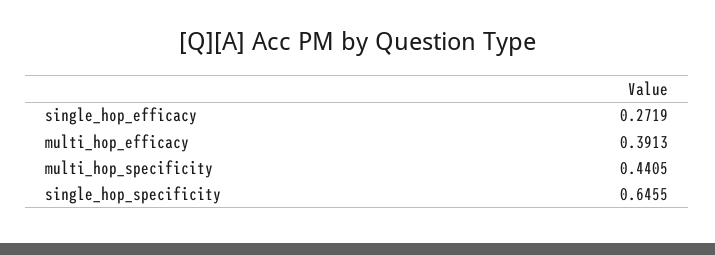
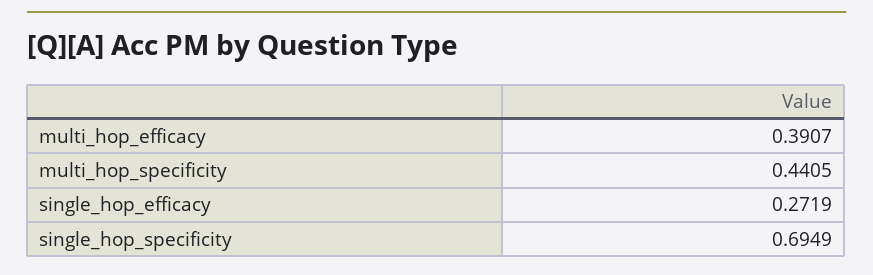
  {
    "single_hop_efficacy": 0.2719,
-   "multi_hop_efficacy": 0.3913,
+   "multi_hop_efficacy": 0.3907,
    "multi_hop_specificity": 0.4405,
-   "single_hop_specificity": 0.6455
+   "single_hop_specificity": 0.6949
  }

